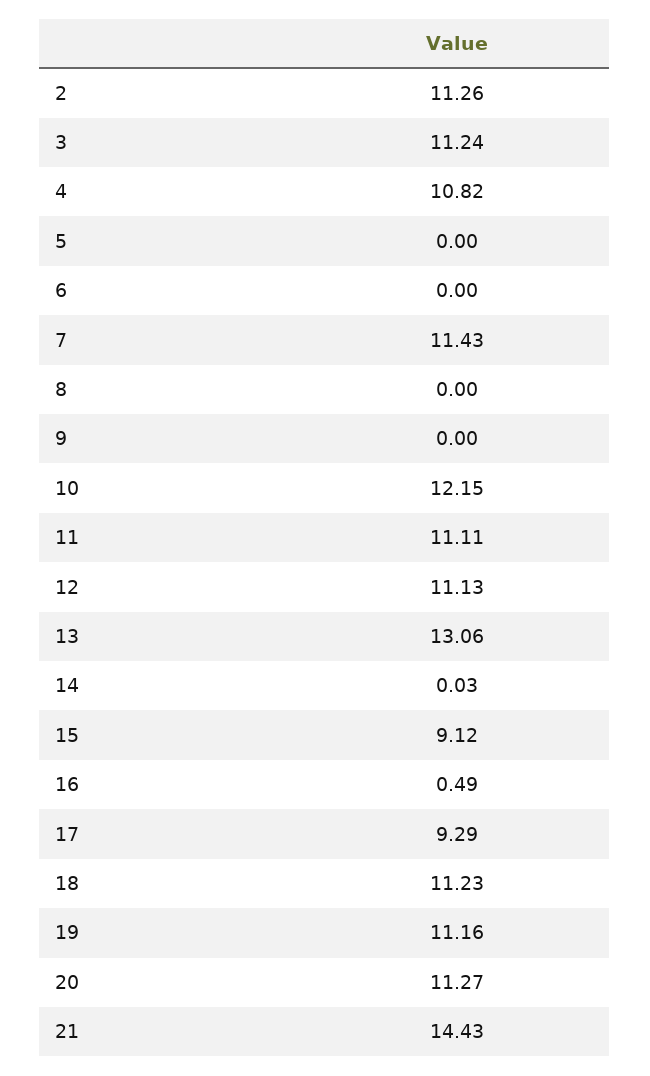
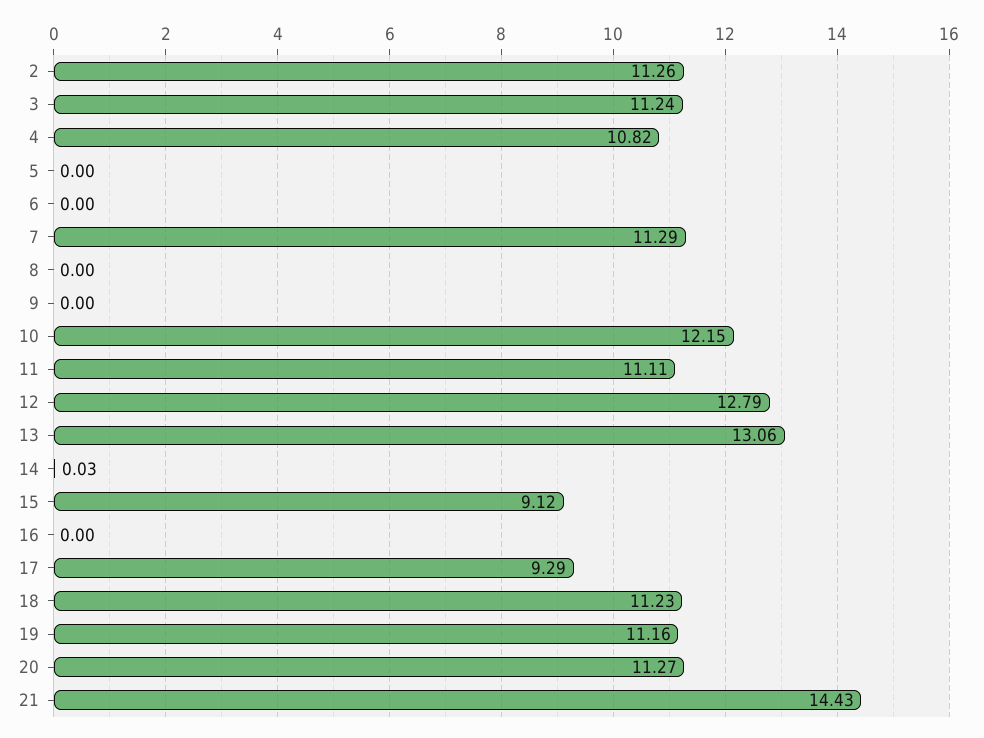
  {
    "2": 11.26,
    "3": 11.24,
    "4": 10.82,
    "5": 0,
    "6": 0,
-   "7": 11.43,
+   "7": 11.29,
    "8": 0,
    "9": 0,
    "10": 12.15,
    "11": 11.11,
-   "12": 11.13,
+   "12": 12.79,
    "13": 13.06,
    "14": 0.03,
    "15": 9.12,
-   "16": 0.49,
+   "16": 0,
    "17": 9.29,
    "18": 11.23,
    "19": 11.16,
    "20": 11.27,
    "21": 14.43
  }

